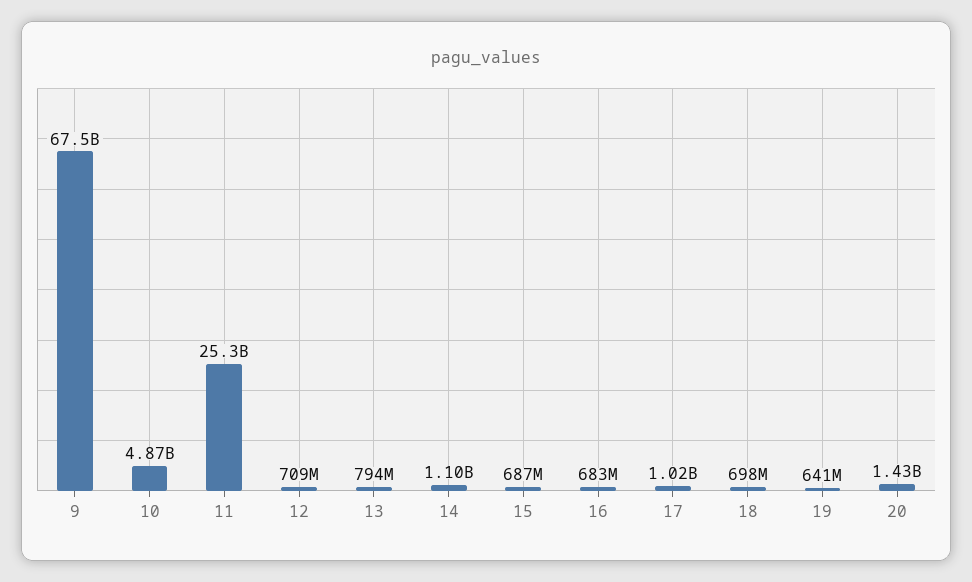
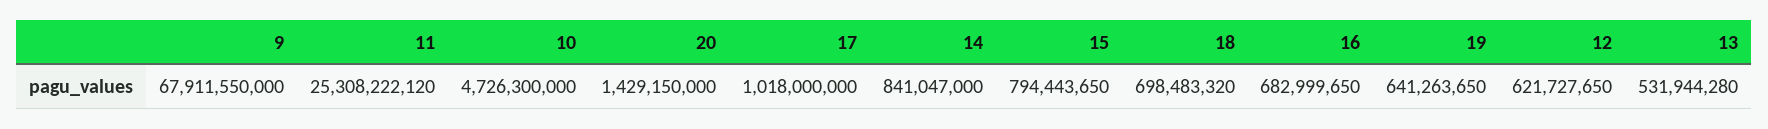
  {
-   "9": 67500000000,
+   "9": 67911550000,
-   "10": 4870000000,
+   "10": 4726300000,
    "11": 25308222120,
-   "12": 709000000,
+   "12": 621727650,
-   "13": 794000000,
+   "13": 531944280,
-   "14": 1100000000,
+   "14": 841047000,
-   "15": 687000000,
+   "15": 794443650,
    "16": 682999650,
    "17": 1018000000,
    "18": 698483320,
    "19": 641263650,
    "20": 1429150000
  }

